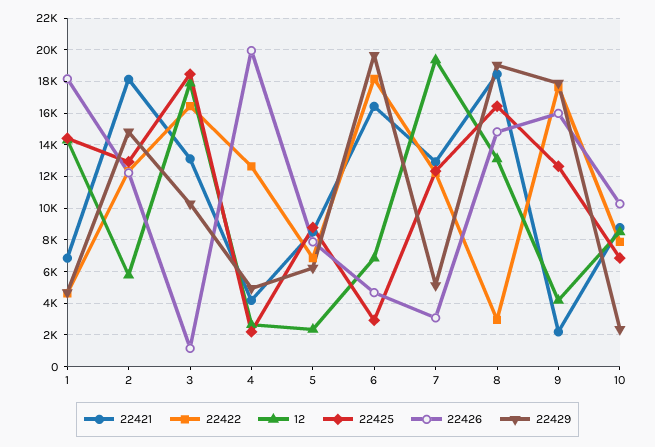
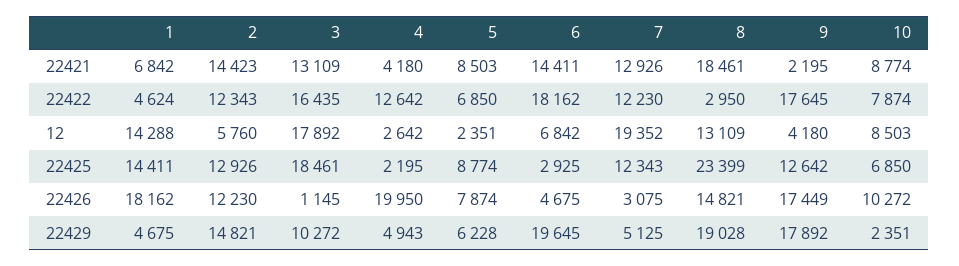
  {
    "22421": {
      "1": 6842,
-     "2": 18000,
+     "2": 14423,
      "3": 13109,
      "4": 4180,
      "5": 8503,
-     "6": 16500,
+     "6": 14411,
      "7": 12926,
      "8": 18461,
      "9": 2195,
      "10": 8774
    },
    "22422": {
      "1": 4624,
      "2": 12343,
      "3": 16435,
      "4": 12642,
      "5": 6850,
      "6": 18162,
      "7": 12230,
      "8": 2950,
      "9": 17645,
      "10": 7874
    },
    "12": {
      "1": 14288,
      "2": 5760,
      "3": 17892,
      "4": 2642,
      "5": 2351,
      "6": 6842,
      "7": 19352,
      "8": 13109,
      "9": 4180,
      "10": 8503
    },
    "22425": {
      "1": 14411,
      "2": 12926,
      "3": 18461,
      "4": 2195,
      "5": 8774,
      "6": 2925,
      "7": 12343,
-     "8": 16500,
+     "8": 23399,
      "9": 12642,
      "10": 6850
    },
    "22426": {
      "1": 18162,
      "2": 12230,
      "3": 1145,
      "4": 19950,
      "5": 7874,
      "6": 4675,
      "7": 3075,
      "8": 14821,
-     "9": 16000,
+     "9": 17449,
      "10": 10272
    },
    "22429": {
      "1": 4675,
      "2": 14821,
      "3": 10272,
      "4": 4943,
      "5": 6228,
      "6": 19645,
      "7": 5125,
      "8": 19028,
      "9": 17892,
      "10": 2351
    }
  }

